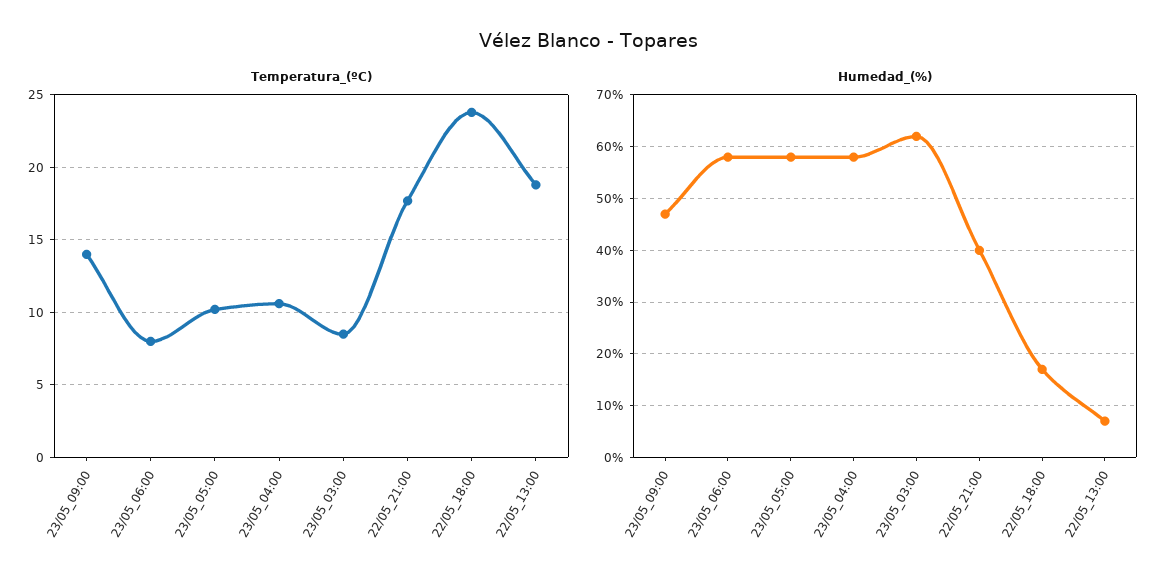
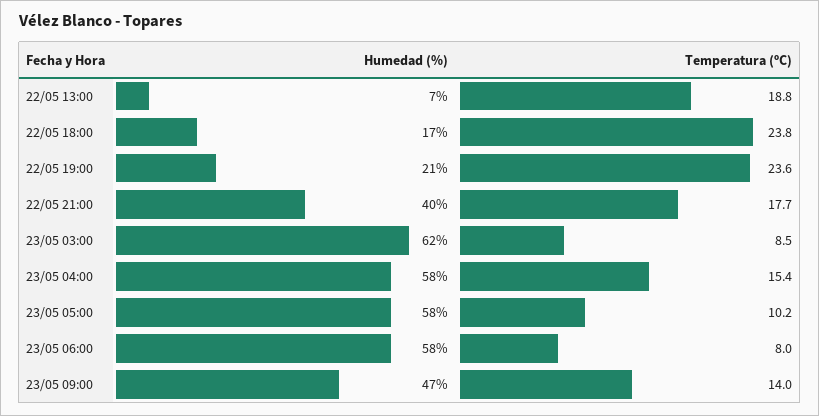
  {
    "Temperatura_(ºC)": {
      "23/05_09:00": 14,
      "23/05_06:00": 8,
      "23/05_05:00": 10.2,
-     "23/05_04:00": 10.5,
+     "23/05_04:00": 15.4,
      "23/05_03:00": 8.5,
      "22/05_21:00": 17.7,
      "22/05_18:00": 23.8,
-     "22/05_13:00": 18.8
+     "22/05_13:00": 18.8,
+     "22/05 19:00": 23.6
    },
    "Humedad_(%)": {
      "23/05_09:00": 47,
      "23/05_06:00": 58,
      "23/05_05:00": 58,
      "23/05_04:00": 58,
      "23/05_03:00": 62,
      "22/05_21:00": 40,
      "22/05_18:00": 17,
-     "22/05_13:00": 7
+     "22/05_13:00": 7,
+     "22/05 19:00": 21
    }
  }

